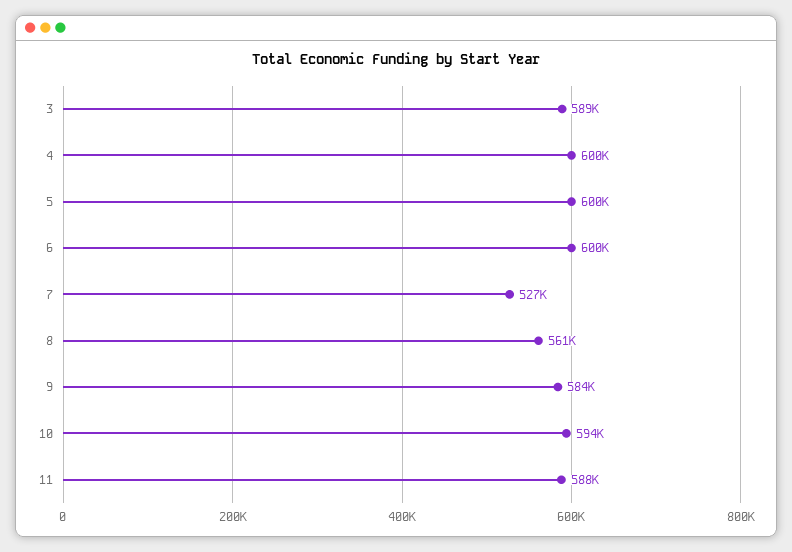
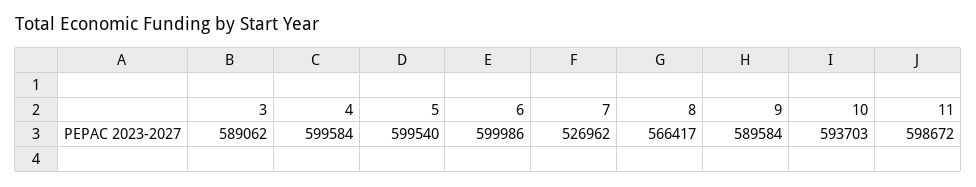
  {
    "3": 589062,
    "4": 599584,
    "5": 599540,
    "6": 599986,
    "7": 526962,
-   "8": 561000,
+   "8": 566417,
-   "9": 584000,
+   "9": 589584,
    "10": 593703,
-   "11": 588000
+   "11": 598672
  }

